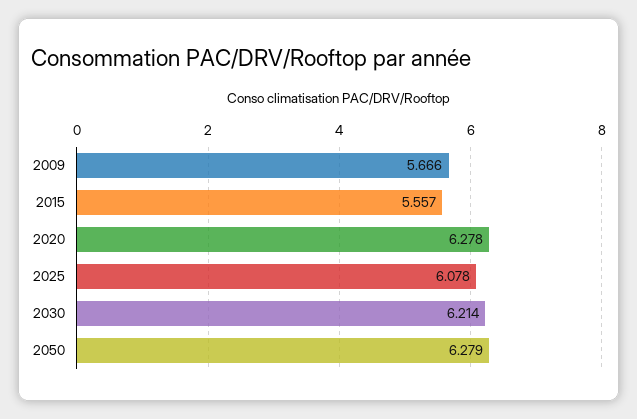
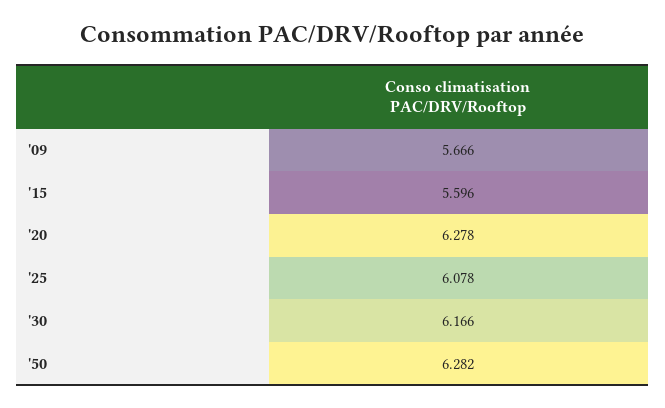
  {
    "2009": 5.666,
-   "2015": 5.557,
+   "2015": 5.596,
    "2020": 6.278,
    "2025": 6.078,
-   "2030": 6.214,
+   "2030": 6.166,
-   "2050": 6.279
+   "2050": 6.282
  }

